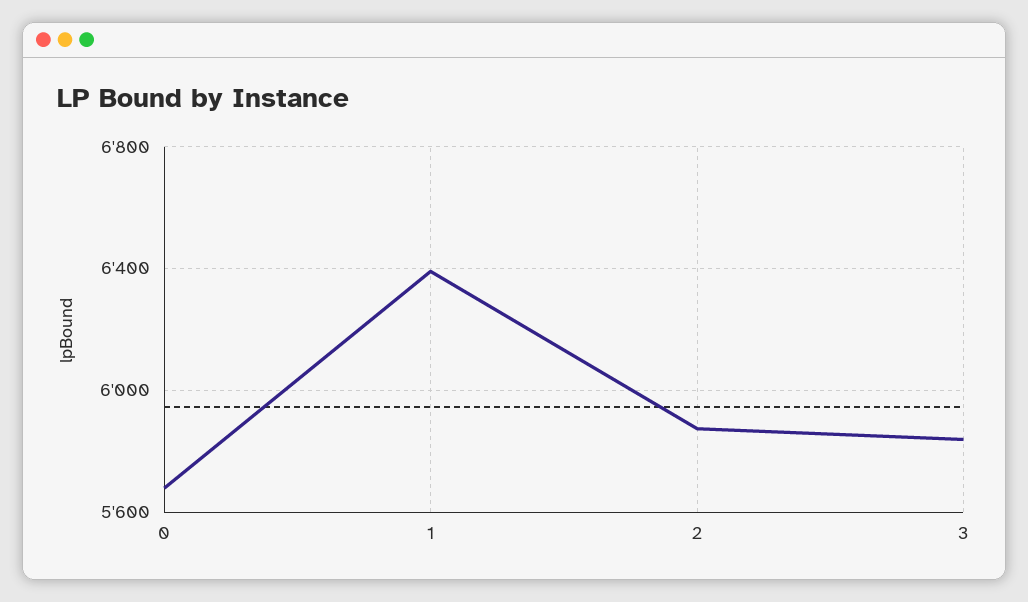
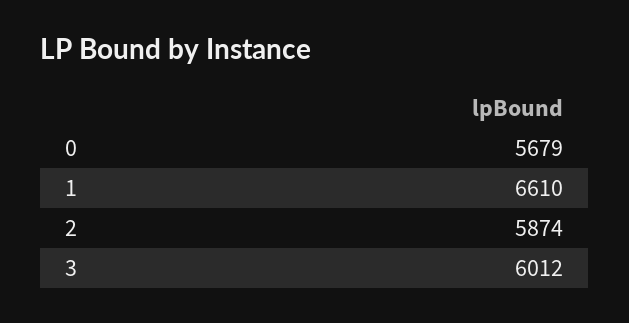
  {
    "0": 5679,
-   "1": 6400,
+   "1": 6610,
    "2": 5874,
-   "3": 5850
+   "3": 6012
  }

